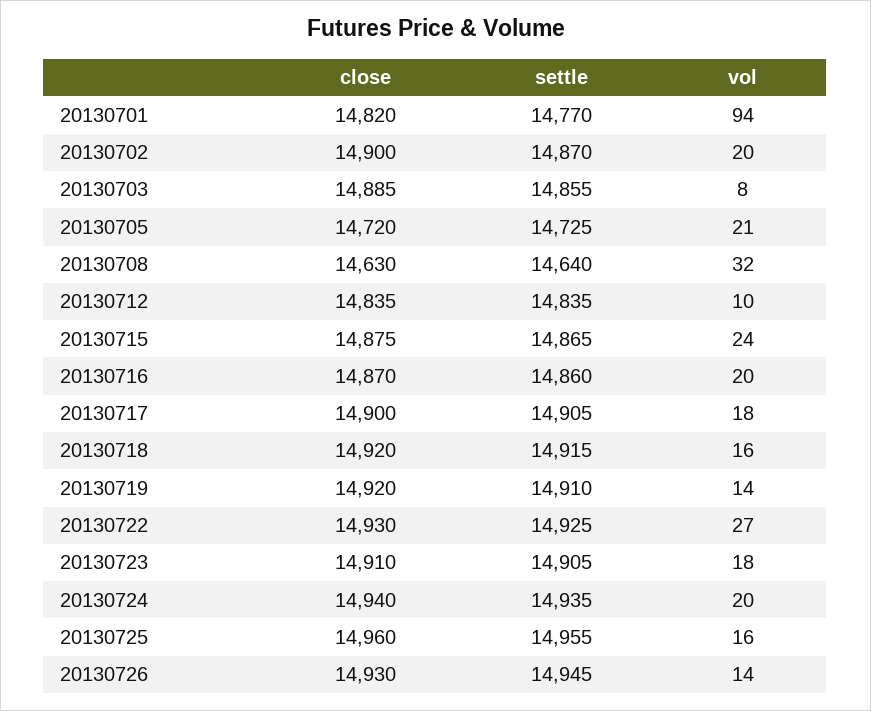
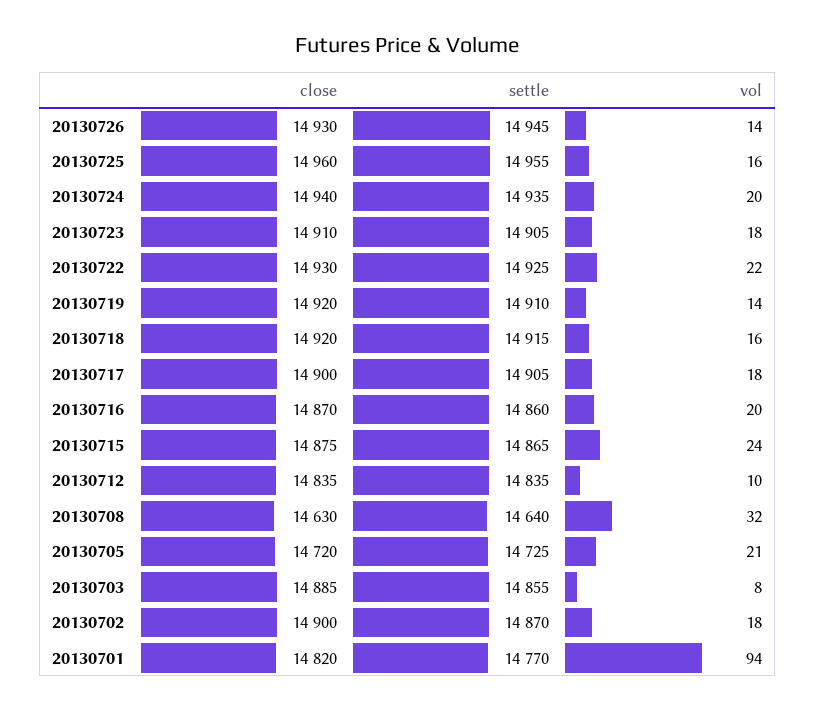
  {
    "close": {
      "20130701": 14820,
      "20130702": 14900,
      "20130703": 14885,
      "20130705": 14720,
      "20130708": 14630,
      "20130712": 14835,
      "20130715": 14875,
      "20130716": 14870,
      "20130717": 14900,
      "20130718": 14920,
      "20130719": 14920,
      "20130722": 14930,
      "20130723": 14910,
      "20130724": 14940,
      "20130725": 14960,
      "20130726": 14930
    },
    "settle": {
      "20130701": 14770,
      "20130702": 14870,
      "20130703": 14855,
      "20130705": 14725,
      "20130708": 14640,
      "20130712": 14835,
      "20130715": 14865,
      "20130716": 14860,
      "20130717": 14905,
      "20130718": 14915,
      "20130719": 14910,
      "20130722": 14925,
      "20130723": 14905,
      "20130724": 14935,
      "20130725": 14955,
      "20130726": 14945
    },
    "vol": {
      "20130701": 94,
-     "20130702": 20,
+     "20130702": 18,
      "20130703": 8,
      "20130705": 21,
      "20130708": 32,
      "20130712": 10,
      "20130715": 24,
      "20130716": 20,
      "20130717": 18,
      "20130718": 16,
      "20130719": 14,
-     "20130722": 27,
+     "20130722": 22,
      "20130723": 18,
      "20130724": 20,
      "20130725": 16,
      "20130726": 14
    }
  }

